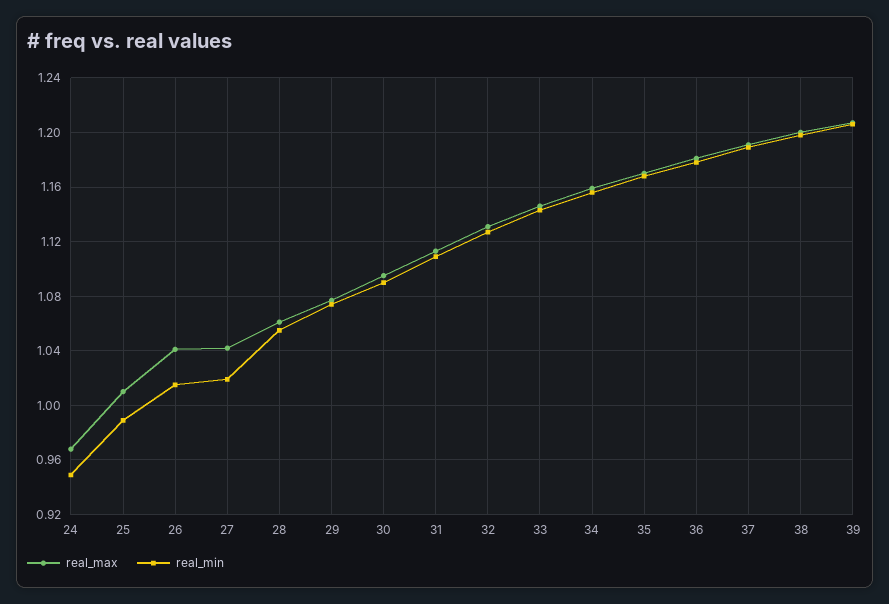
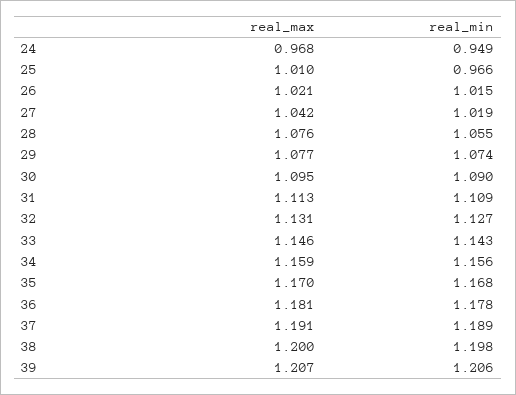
  {
    "real_max": {
      "24": 0.968,
      "25": 1.01,
-     "26": 1.04,
+     "26": 1.021,
      "27": 1.042,
-     "28": 1.06,
+     "28": 1.076,
      "29": 1.077,
      "30": 1.095,
      "31": 1.113,
      "32": 1.131,
      "33": 1.146,
      "34": 1.159,
      "35": 1.17,
      "36": 1.181,
      "37": 1.191,
      "38": 1.2,
      "39": 1.207
    },
    "real_min": {
      "24": 0.949,
-     "25": 0.99,
+     "25": 0.966,
      "26": 1.015,
      "27": 1.019,
      "28": 1.055,
      "29": 1.074,
      "30": 1.09,
      "31": 1.109,
      "32": 1.127,
      "33": 1.143,
      "34": 1.156,
      "35": 1.168,
      "36": 1.178,
      "37": 1.189,
      "38": 1.198,
      "39": 1.206
    }
  }

